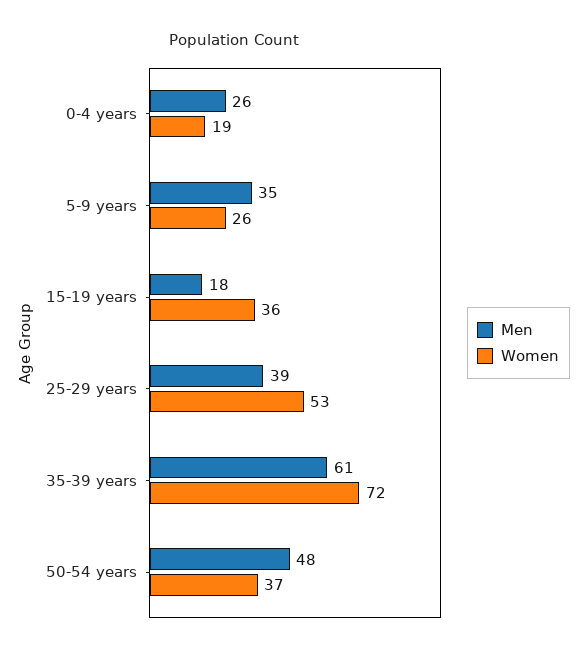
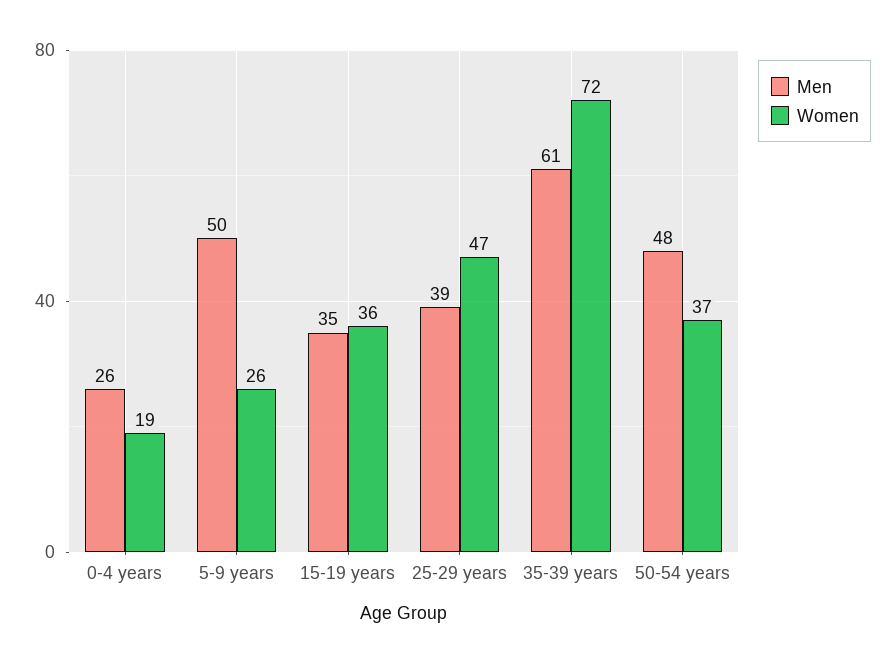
  {
    "Men": {
      "0-4 years": 26,
-     "5-9 years": 35,
+     "5-9 years": 50,
-     "15-19 years": 18,
+     "15-19 years": 35,
      "25-29 years": 39,
      "35-39 years": 61,
      "50-54 years": 48
    },
    "Women": {
      "0-4 years": 19,
      "5-9 years": 26,
      "15-19 years": 36,
-     "25-29 years": 53,
+     "25-29 years": 47,
      "35-39 years": 72,
      "50-54 years": 37
    }
  }

